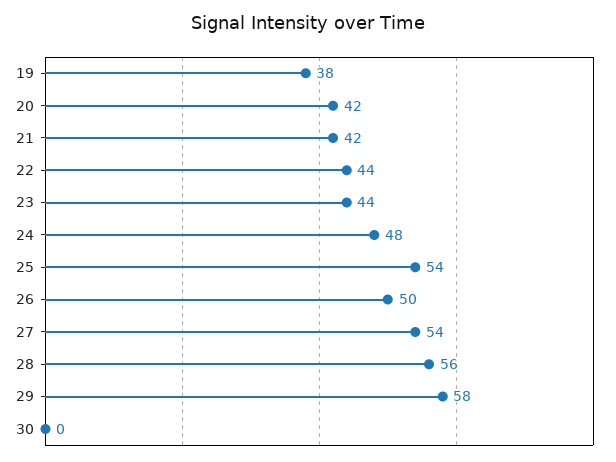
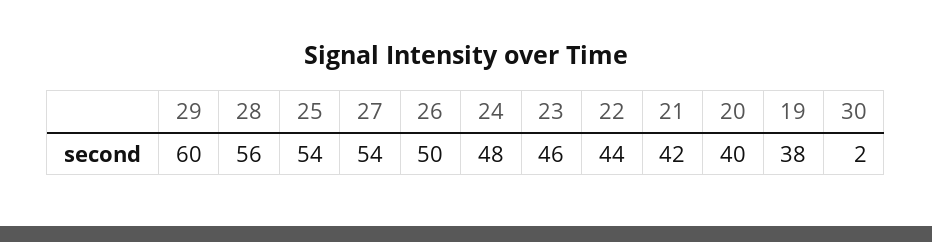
  {
    "19": 38,
-   "20": 42,
+   "20": 40,
    "21": 42,
    "22": 44,
-   "23": 44,
+   "23": 46,
    "24": 48,
    "25": 54,
    "26": 50,
    "27": 54,
    "28": 56,
-   "29": 58,
+   "29": 60,
-   "30": 0
+   "30": 2
  }

